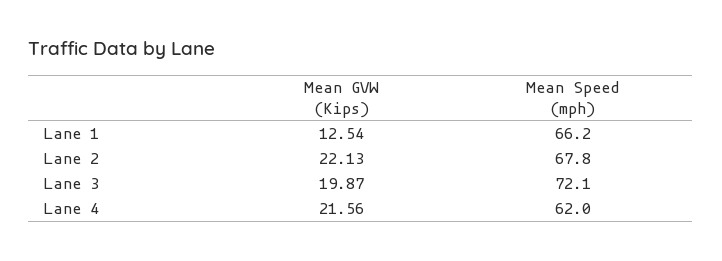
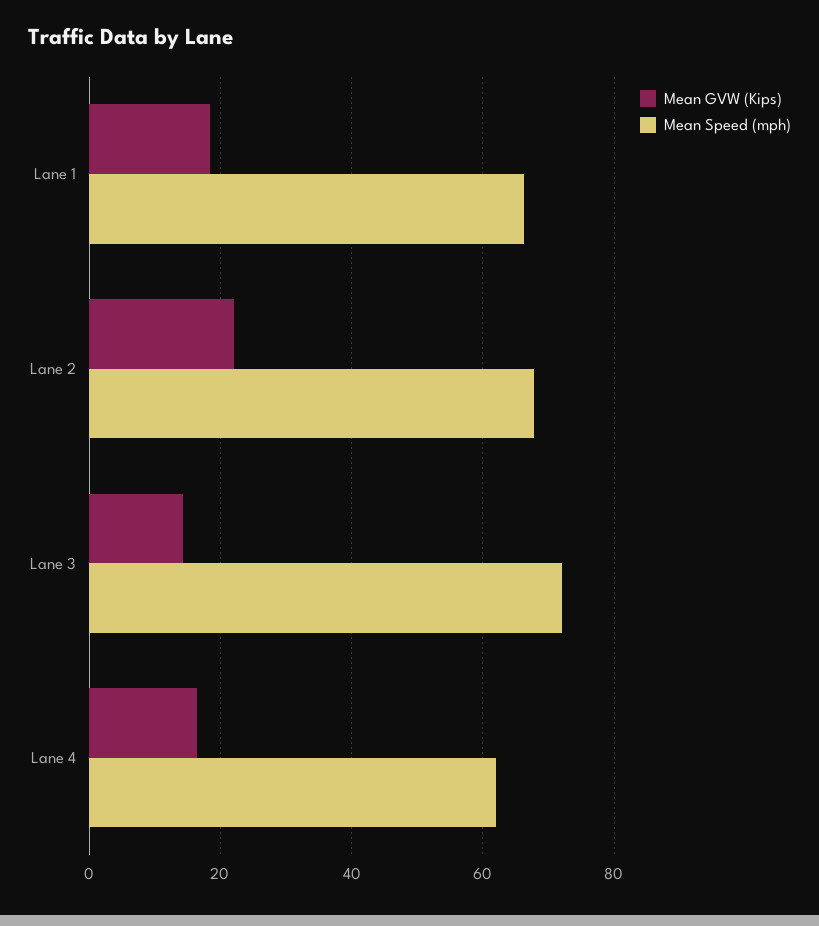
  {
    "Mean GVW (Kips)": {
-     "Lane 1": 12.54,
+     "Lane 1": 18,
      "Lane 2": 22.13,
-     "Lane 3": 19.87,
+     "Lane 3": 14,
-     "Lane 4": 21.56
+     "Lane 4": 16
    },
    "Mean Speed (mph)": {
      "Lane 1": 66.2,
      "Lane 2": 67.8,
      "Lane 3": 72.1,
      "Lane 4": 62
    }
  }

